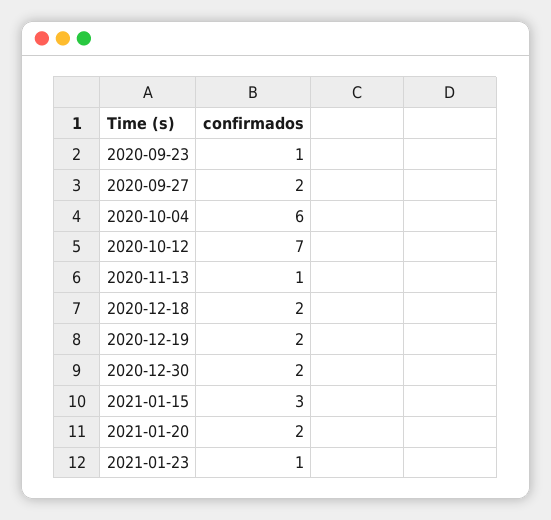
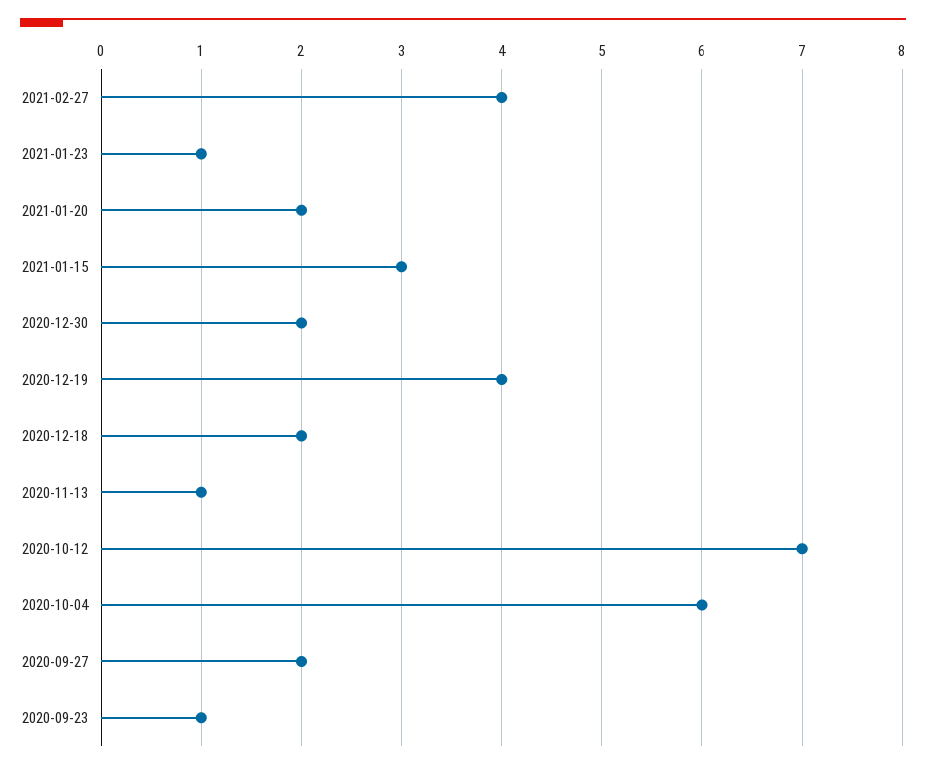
  {
    "2020-09-23": 1,
    "2020-09-27": 2,
    "2020-10-04": 6,
    "2020-10-12": 7,
    "2020-11-13": 1,
    "2020-12-18": 2,
-   "2020-12-19": 2,
+   "2020-12-19": 4,
    "2020-12-30": 2,
    "2021-01-15": 3,
    "2021-01-20": 2,
-   "2021-01-23": 1
+   "2021-01-23": 1,
+   "2021-02-27": 4
  }

